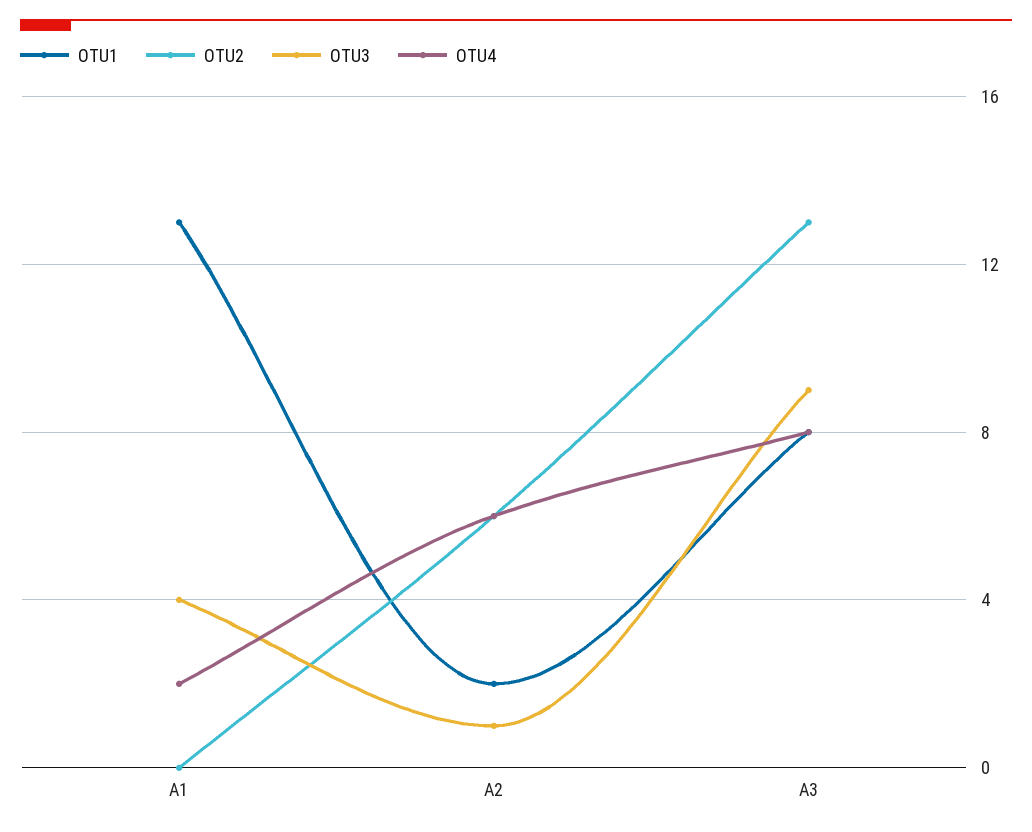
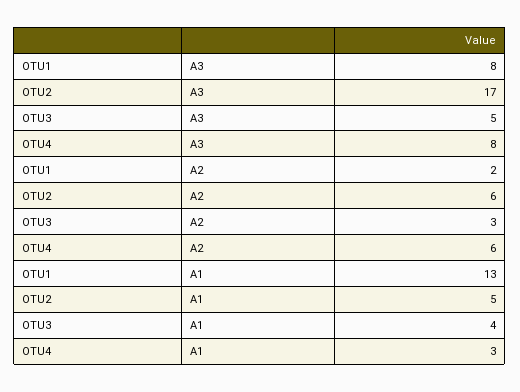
  {
    "OTU1": {
      "A1": 13,
      "A2": 2,
      "A3": 8
    },
    "OTU2": {
-     "A1": 0,
+     "A1": 5,
      "A2": 6,
-     "A3": 13
+     "A3": 17
    },
    "OTU3": {
      "A1": 4,
-     "A2": 1,
+     "A2": 3,
-     "A3": 9
+     "A3": 5
    },
    "OTU4": {
-     "A1": 2,
+     "A1": 3,
      "A2": 6,
      "A3": 8
    }
  }

